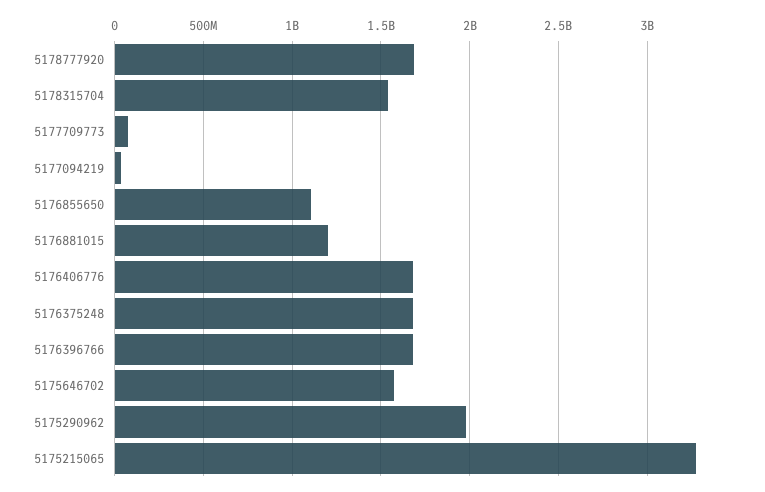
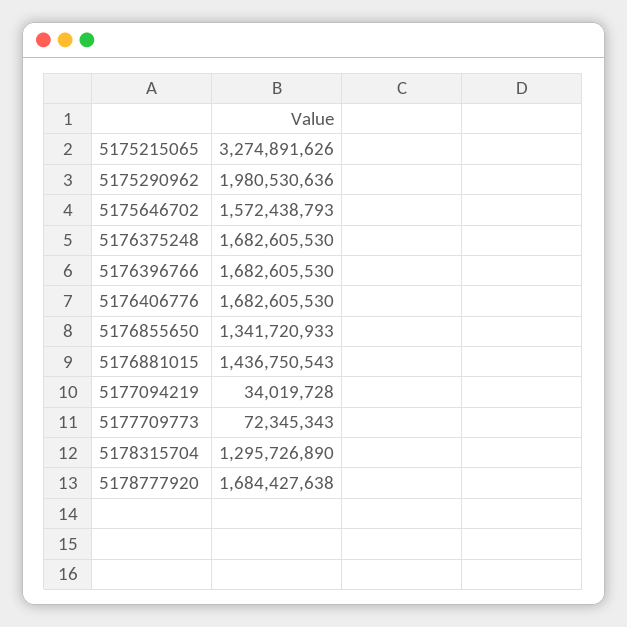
  {
    "5178777920": 1684427638,
-   "5178315704": 1550000000,
+   "5178315704": 1295726890,
    "5177709773": 72345343,
    "5177094219": 34019728,
-   "5176855650": 1100000000,
+   "5176855650": 1341720933,
-   "5176881015": 1200000000,
+   "5176881015": 1436750543,
    "5176406776": 1682605530,
    "5176375248": 1682605530,
    "5176396766": 1682605530,
    "5175646702": 1572438793,
    "5175290962": 1980530636,
    "5175215065": 3274891626
  }

